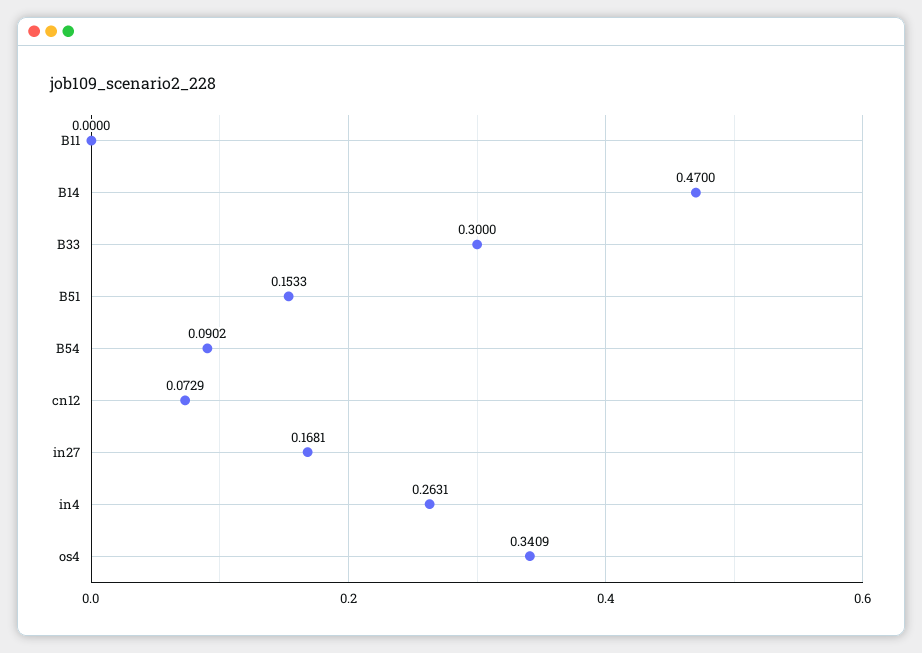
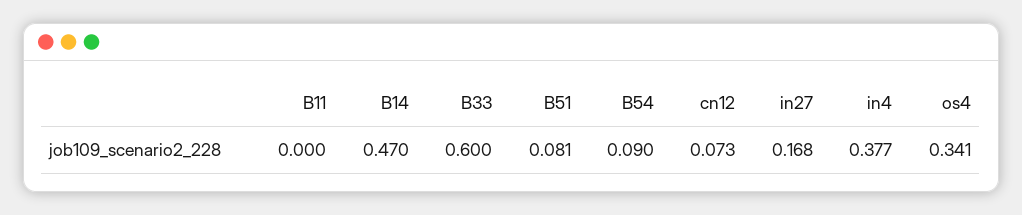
  {
    "B11": 0,
    "B14": 0.47,
-   "B33": 0.3,
+   "B33": 0.6,
-   "B51": 0.1533,
+   "B51": 0.081,
    "B54": 0.0902,
    "cn12": 0.0729,
    "in27": 0.1681,
-   "in4": 0.2631,
+   "in4": 0.377,
    "os4": 0.3409
  }

